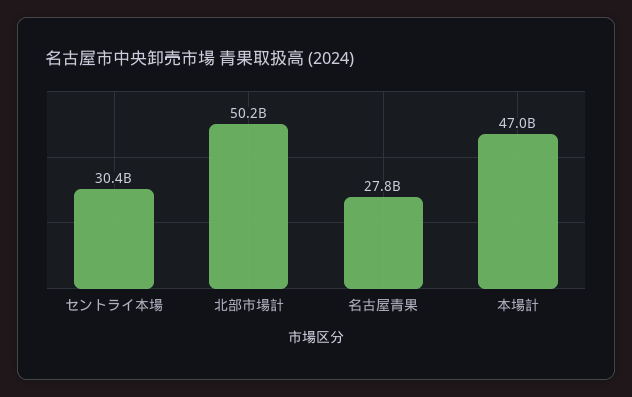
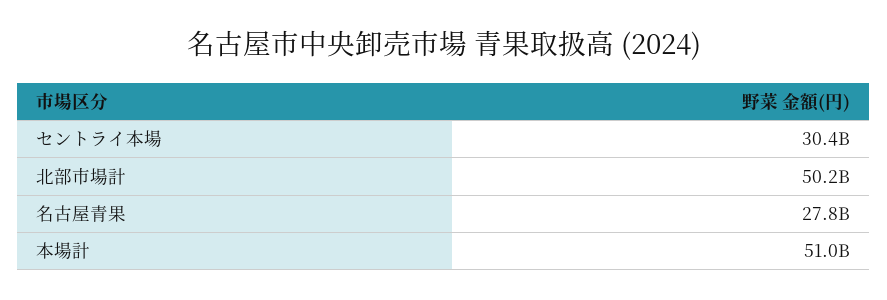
  {
    "セントライ本場": 30400000000,
    "北部市場計": 50200000000,
    "名古屋青果": 27800000000,
-   "本場計": 47000000000
+   "本場計": 51000000000
  }

